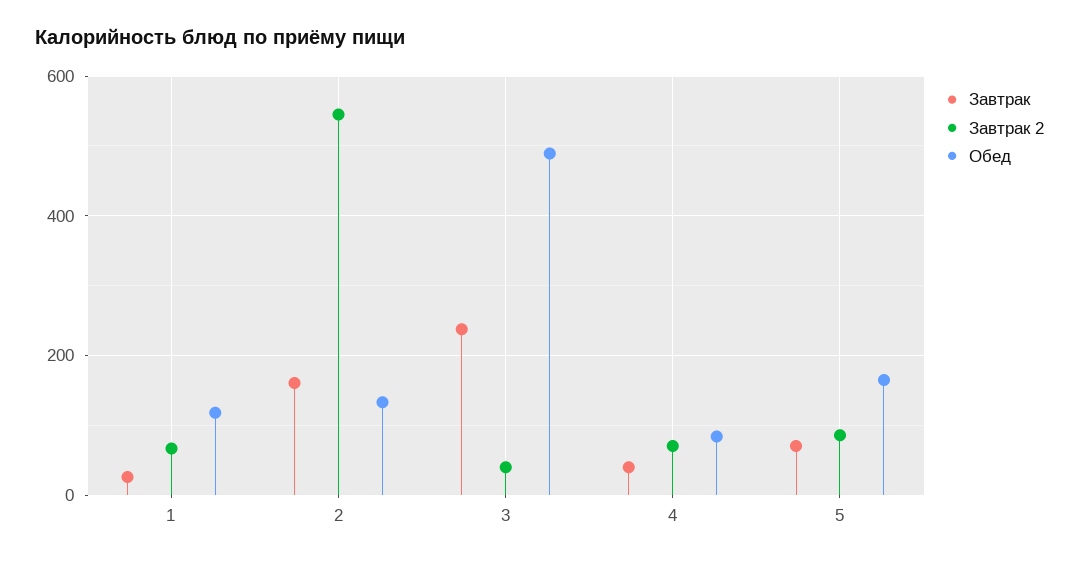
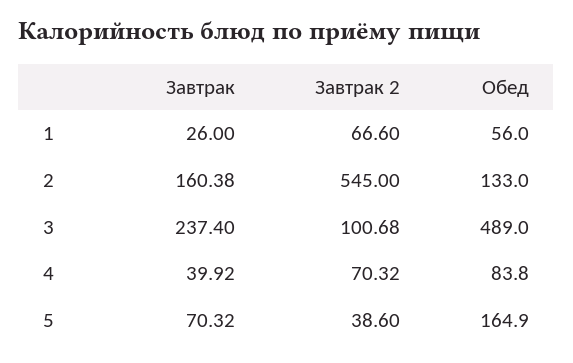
  {
    "Завтрак": {
      "1": 26,
      "2": 160.38,
      "3": 237.4,
      "4": 39.92,
      "5": 70.32
    },
    "Завтрак 2": {
      "1": 66.6,
      "2": 545,
-     "3": 40,
+     "3": 100.68,
      "4": 70.32,
-     "5": 80
+     "5": 38.6
    },
    "Обед": {
-     "1": 120,
+     "1": 56,
      "2": 133,
      "3": 489,
      "4": 83.8,
      "5": 164.9
    }
  }

